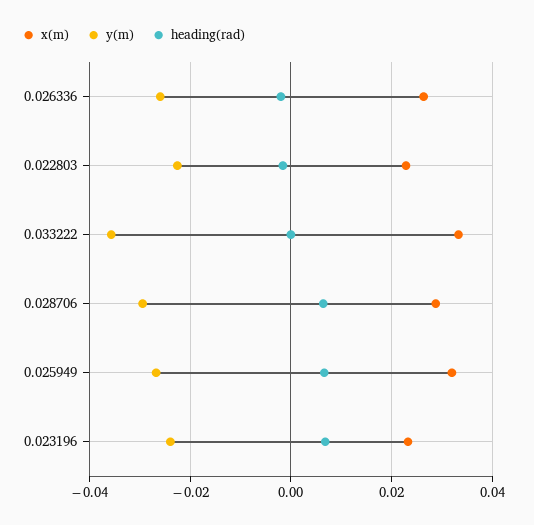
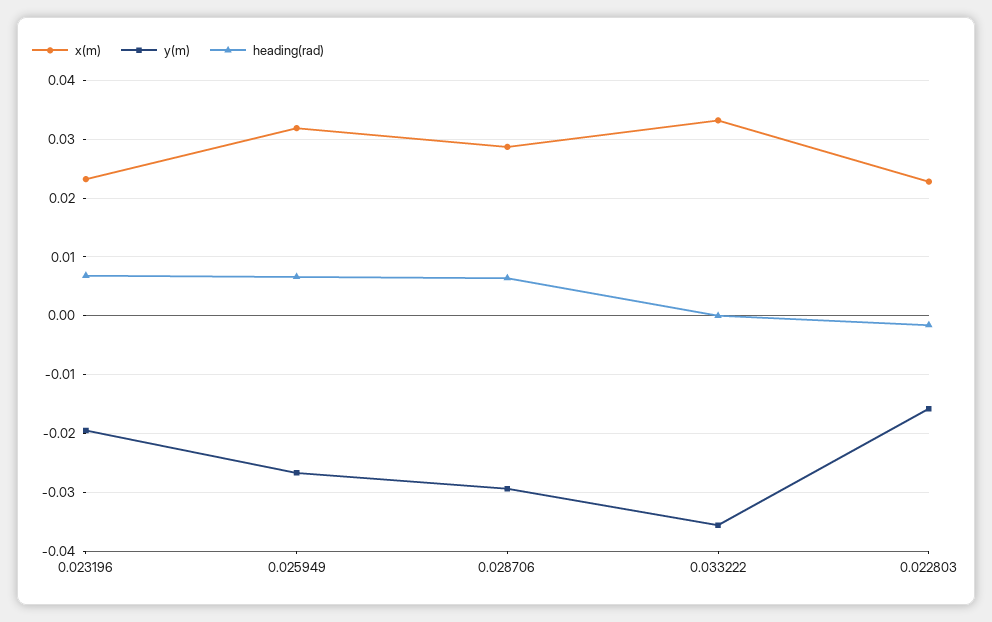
  {
    "x(m)": {
-     "0.026336": 0.026,
      "0.022803": 0.022,
      "0.033222": 0.034,
      "0.028706": 0.028,
      "0.025949": 0.032,
      "0.023196": 0.024
    },
    "y(m)": {
-     "0.026336": -0.026,
-     "0.022803": -0.022,
+     "0.022803": -0.016,
      "0.033222": -0.036,
      "0.028706": -0.03,
      "0.025949": -0.026,
-     "0.023196": -0.024
+     "0.023196": -0.02
    },
    "heading(rad)": {
-     "0.026336": -0.002,
      "0.022803": -0.002,
      "0.033222": 0,
      "0.028706": 0.006,
      "0.025949": 0.006,
      "0.023196": 0.006
    }
  }

